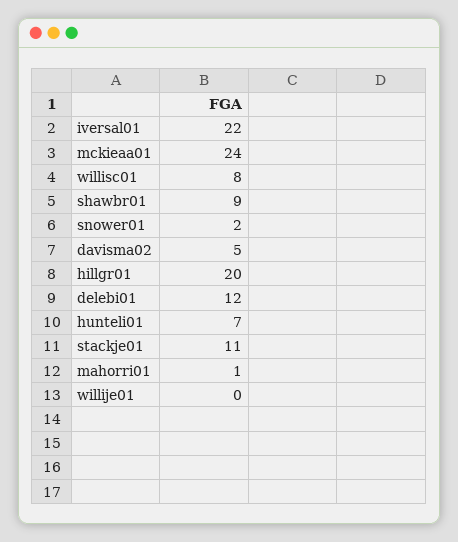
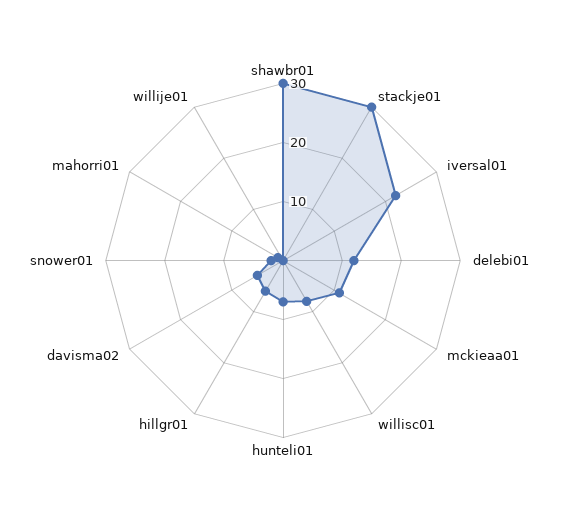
  {
    "iversal01": 22,
-   "mckieaa01": 24,
+   "mckieaa01": 10,
    "willisc01": 8,
-   "shawbr01": 9,
+   "shawbr01": 30,
    "snower01": 2,
    "davisma02": 5,
-   "hillgr01": 20,
+   "hillgr01": 5,
    "delebi01": 12,
    "hunteli01": 7,
-   "stackje01": 11,
+   "stackje01": 30,
    "mahorri01": 1,
    "willije01": 0
  }

